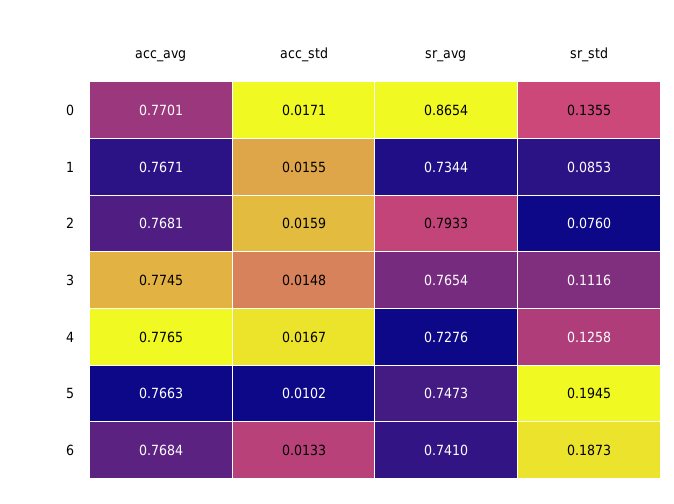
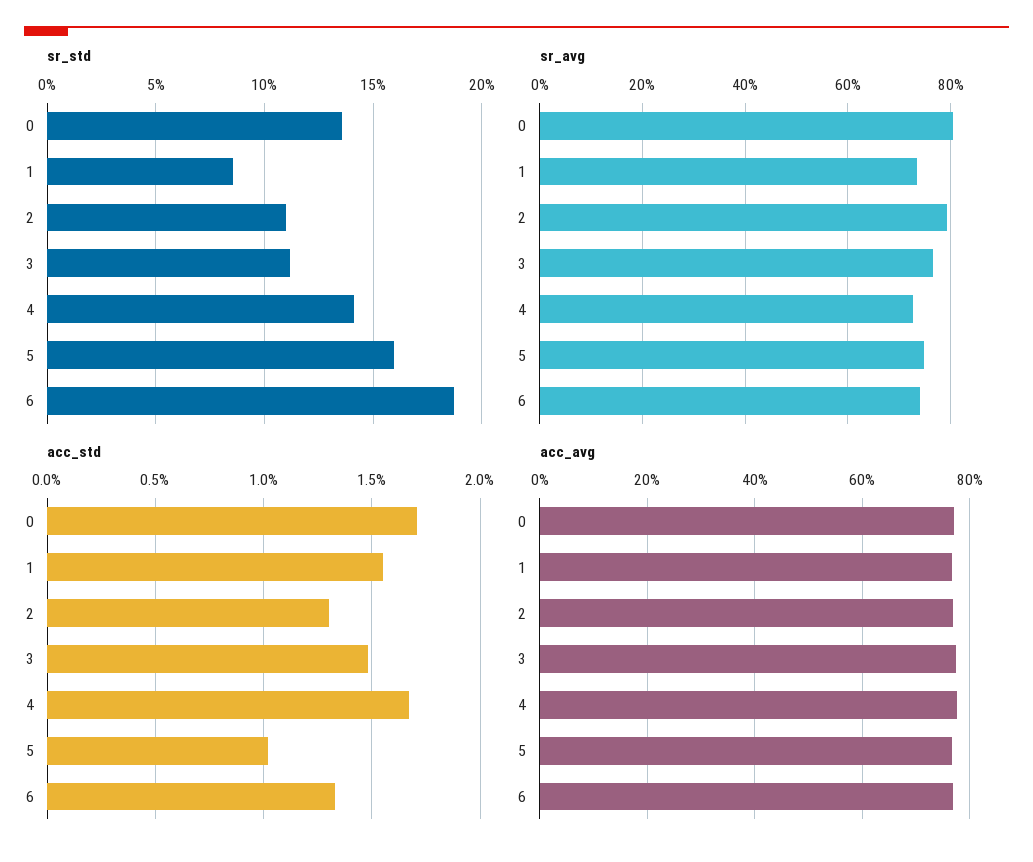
  {
    "acc_avg": {
      "0": 0.7701,
      "1": 0.7671,
      "2": 0.7681,
      "3": 0.7745,
      "4": 0.7765,
      "5": 0.7663,
      "6": 0.7684
    },
    "acc_std": {
      "0": 0.0171,
      "1": 0.0155,
-     "2": 0.0159,
+     "2": 0.013,
      "3": 0.0148,
      "4": 0.0167,
      "5": 0.0102,
      "6": 0.0133
    },
    "sr_avg": {
-     "0": 0.8654,
+     "0": 0.8,
      "1": 0.7344,
      "2": 0.7933,
      "3": 0.7654,
      "4": 0.7276,
      "5": 0.7473,
      "6": 0.741
    },
    "sr_std": {
      "0": 0.1355,
      "1": 0.0853,
-     "2": 0.076,
+     "2": 0.11,
      "3": 0.1116,
-     "4": 0.1258,
+     "4": 0.14,
-     "5": 0.1945,
+     "5": 0.16,
      "6": 0.1873
    }
  }

